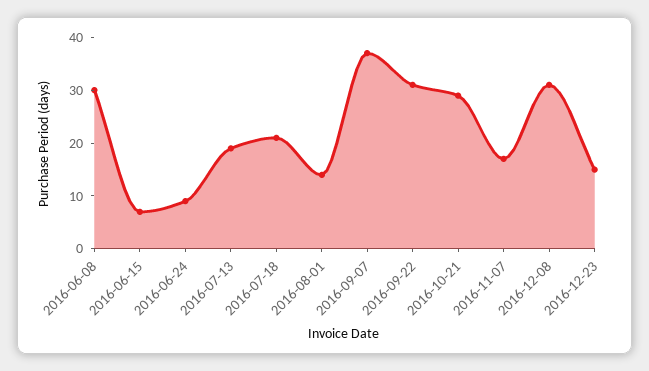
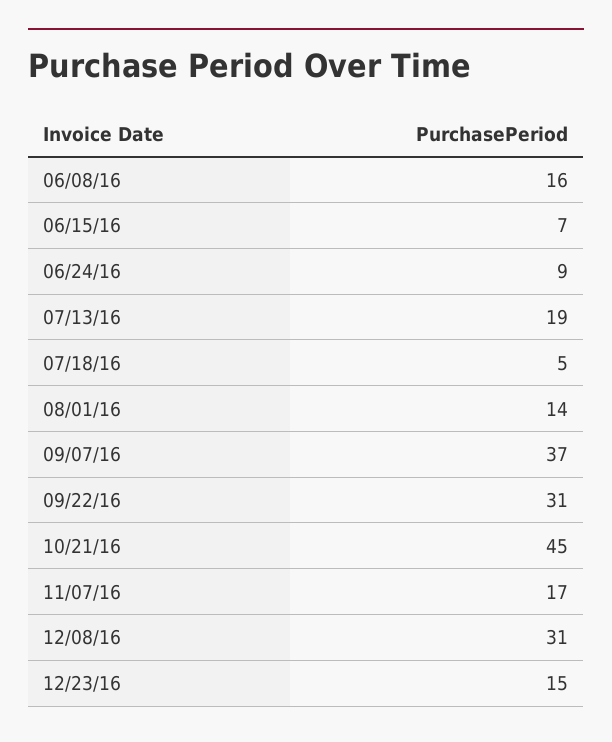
  {
-   "2016-06-08": 30,
+   "2016-06-08": 16,
    "2016-06-15": 7,
    "2016-06-24": 9,
    "2016-07-13": 19,
-   "2016-07-18": 20,
+   "2016-07-18": 5,
    "2016-08-01": 14,
    "2016-09-07": 37,
    "2016-09-22": 31,
-   "2016-10-21": 30,
+   "2016-10-21": 45,
    "2016-11-07": 17,
    "2016-12-08": 31,
    "2016-12-23": 15
  }

